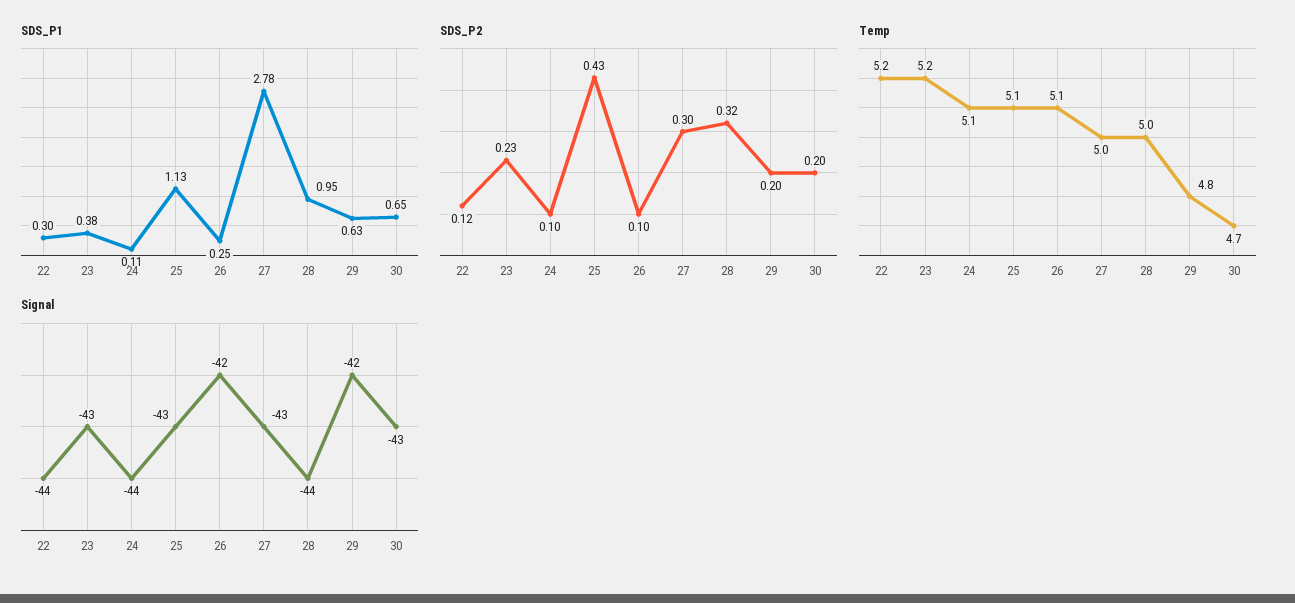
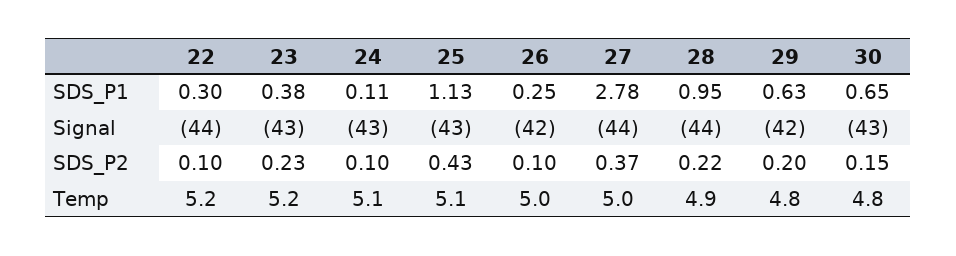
  {
    "SDS_P1": {
      "22": 0.3,
      "23": 0.38,
      "24": 0.11,
      "25": 1.13,
      "26": 0.25,
      "27": 2.78,
      "28": 0.95,
      "29": 0.63,
      "30": 0.65
    },
    "SDS_P2": {
-     "22": 0.12,
+     "22": 0.1,
      "23": 0.23,
      "24": 0.1,
      "25": 0.43,
      "26": 0.1,
-     "27": 0.3,
+     "27": 0.37,
-     "28": 0.32,
+     "28": 0.22,
      "29": 0.2,
-     "30": 0.2
+     "30": 0.15
    },
    "Temp": {
      "22": 5.2,
      "23": 5.2,
      "24": 5.1,
      "25": 5.1,
-     "26": 5.1,
+     "26": 5,
      "27": 5,
-     "28": 5,
+     "28": 4.9,
      "29": 4.8,
-     "30": 4.7
+     "30": 4.8
    },
    "Signal": {
      "22": -44,
      "23": -43,
-     "24": -44,
+     "24": -43,
      "25": -43,
      "26": -42,
-     "27": -43,
+     "27": -44,
      "28": -44,
      "29": -42,
      "30": -43
    }
  }

